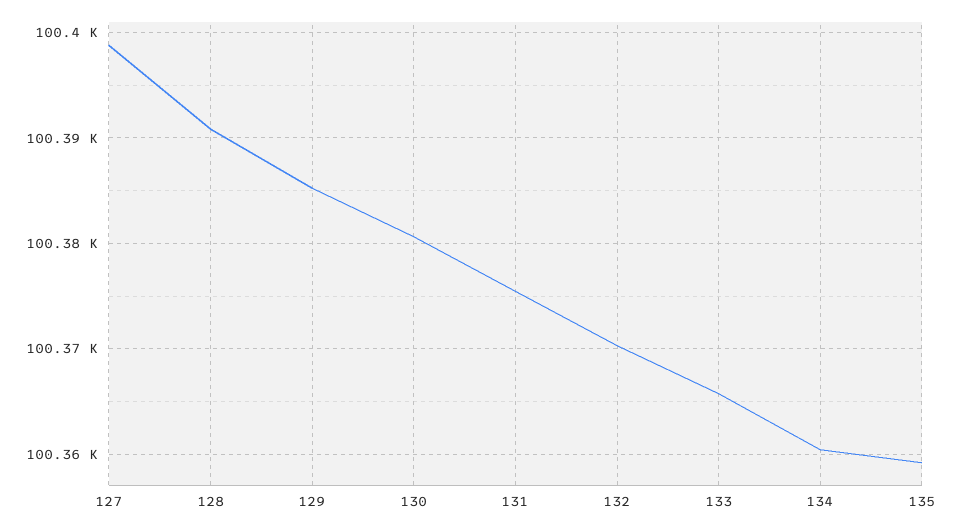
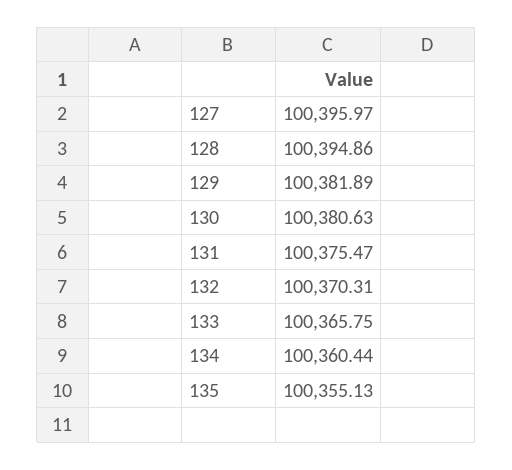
  {
-   "127": 100399,
+   "127": 100395.97,
-   "128": 100391,
+   "128": 100394.86,
-   "129": 100385,
+   "129": 100381.89,
    "130": 100380.63,
    "131": 100375.47,
    "132": 100370.31,
    "133": 100365.75,
    "134": 100360.44,
-   "135": 100359
+   "135": 100355.13
  }

